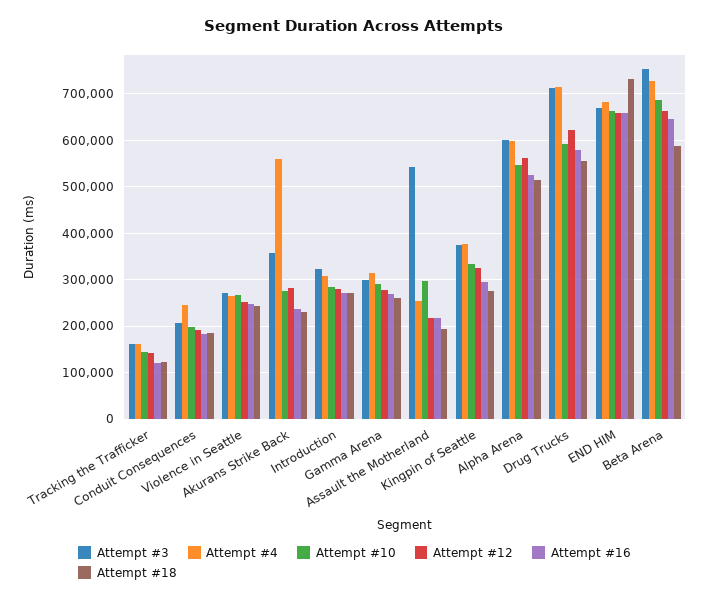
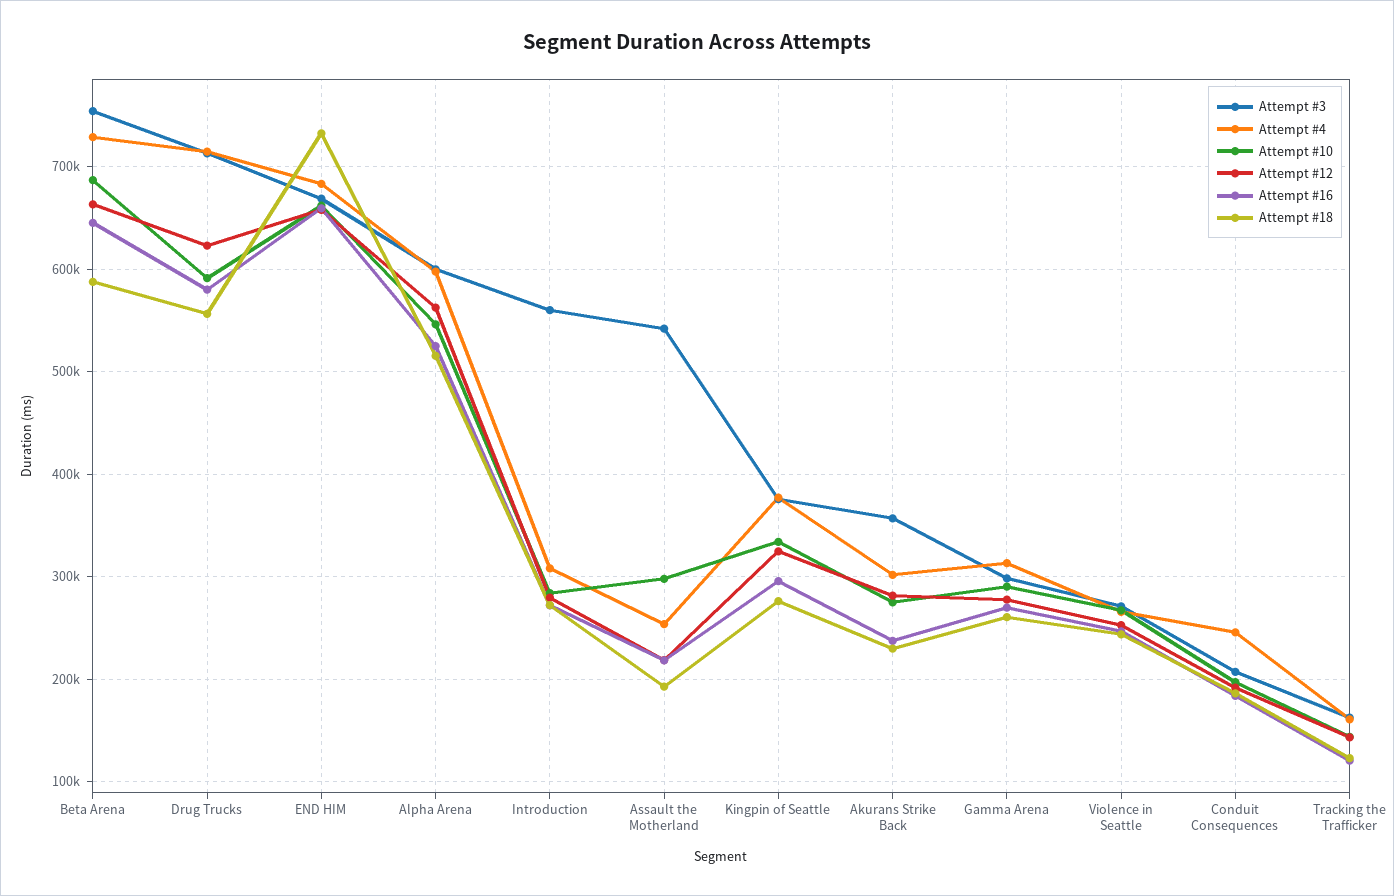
  {
    "Attempt #3": {
      "Tracking the Trafficker": 160000,
      "Conduit Consequences": 210000,
      "Violence in Seattle": 270000,
      "Akurans Strike Back": 360000,
-     "Introduction": 320000,
+     "Introduction": 560000,
      "Gamma Arena": 300000,
      "Assault the Motherland": 540000,
      "Kingpin of Seattle": 380000,
      "Alpha Arena": 600000,
      "Drug Trucks": 710000,
      "END HIM": 670000,
      "Beta Arena": 750000
    },
    "Attempt #4": {
      "Tracking the Trafficker": 160000,
      "Conduit Consequences": 250000,
      "Violence in Seattle": 270000,
-     "Akurans Strike Back": 560000,
+     "Akurans Strike Back": 300000,
      "Introduction": 310000,
      "Gamma Arena": 310000,
      "Assault the Motherland": 250000,
      "Kingpin of Seattle": 380000,
      "Alpha Arena": 600000,
      "Drug Trucks": 710000,
      "END HIM": 680000,
      "Beta Arena": 730000
    },
    "Attempt #10": {
      "Tracking the Trafficker": 140000,
      "Conduit Consequences": 200000,
      "Violence in Seattle": 270000,
      "Akurans Strike Back": 280000,
      "Introduction": 280000,
      "Gamma Arena": 290000,
      "Assault the Motherland": 300000,
      "Kingpin of Seattle": 330000,
      "Alpha Arena": 550000,
      "Drug Trucks": 590000,
      "END HIM": 660000,
      "Beta Arena": 690000
    },
    "Attempt #12": {
      "Tracking the Trafficker": 140000,
      "Conduit Consequences": 190000,
      "Violence in Seattle": 250000,
      "Akurans Strike Back": 280000,
      "Introduction": 280000,
      "Gamma Arena": 280000,
      "Assault the Motherland": 220000,
      "Kingpin of Seattle": 320000,
      "Alpha Arena": 560000,
      "Drug Trucks": 620000,
      "END HIM": 660000,
      "Beta Arena": 660000
    },
    "Attempt #16": {
      "Tracking the Trafficker": 120000,
      "Conduit Consequences": 180000,
      "Violence in Seattle": 250000,
      "Akurans Strike Back": 240000,
      "Introduction": 270000,
      "Gamma Arena": 270000,
      "Assault the Motherland": 220000,
      "Kingpin of Seattle": 300000,
      "Alpha Arena": 530000,
      "Drug Trucks": 580000,
      "END HIM": 660000,
      "Beta Arena": 650000
    },
    "Attempt #18": {
      "Tracking the Trafficker": 120000,
      "Conduit Consequences": 190000,
      "Violence in Seattle": 240000,
      "Akurans Strike Back": 230000,
      "Introduction": 270000,
      "Gamma Arena": 260000,
      "Assault the Motherland": 190000,
      "Kingpin of Seattle": 280000,
      "Alpha Arena": 520000,
      "Drug Trucks": 560000,
      "END HIM": 730000,
      "Beta Arena": 590000
    }
  }

